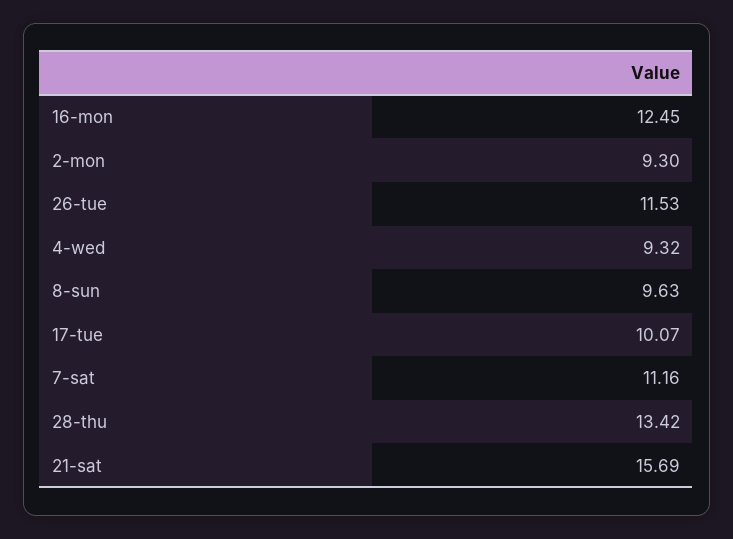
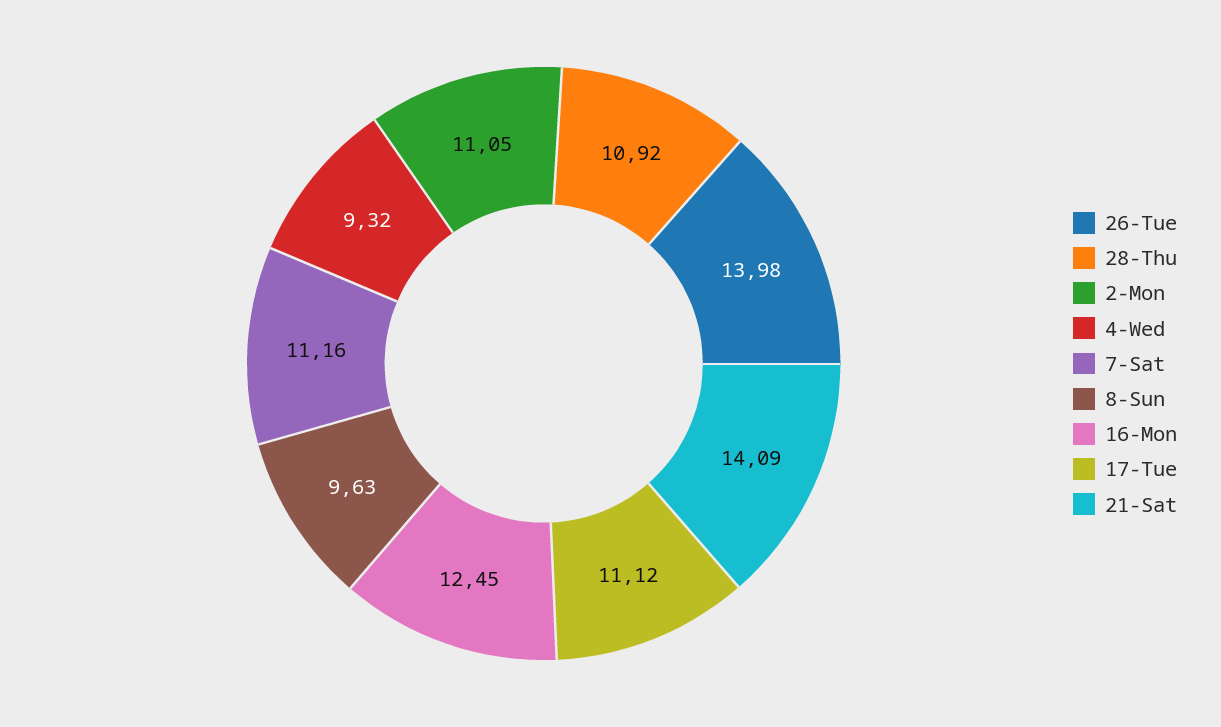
  {
    "16-mon": 12.45,
-   "2-mon": 9.3,
+   "2-mon": 11.05,
-   "26-tue": 11.53,
+   "26-tue": 13.98,
    "4-wed": 9.32,
    "8-sun": 9.63,
-   "17-tue": 10.07,
+   "17-tue": 11.12,
    "7-sat": 11.16,
-   "28-thu": 13.42,
+   "28-thu": 10.92,
-   "21-sat": 15.69
+   "21-sat": 14.09
  }

